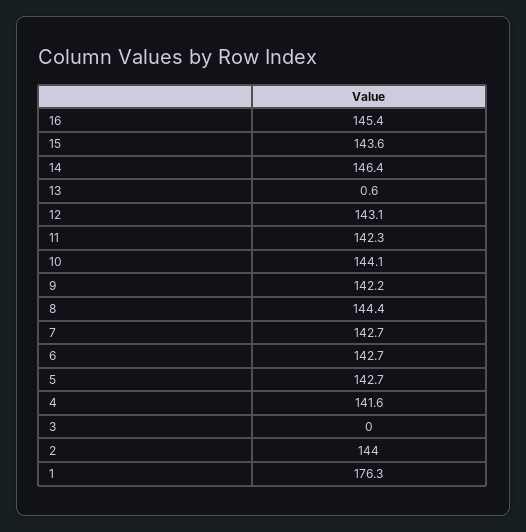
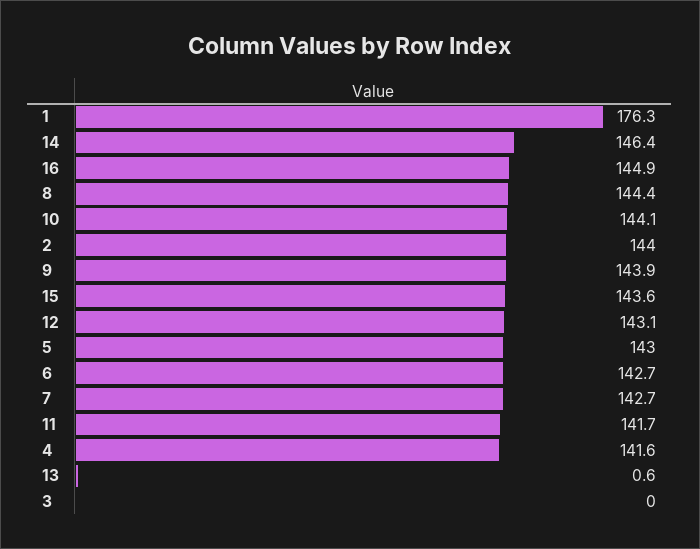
  {
-   "16": 145.4,
+   "16": 144.9,
    "15": 143.6,
    "14": 146.4,
    "13": 0.6,
    "12": 143.1,
-   "11": 142.3,
+   "11": 141.7,
    "10": 144.1,
-   "9": 142.2,
+   "9": 143.9,
    "8": 144.4,
    "7": 142.7,
    "6": 142.7,
-   "5": 142.7,
+   "5": 143,
    "4": 141.6,
    "3": 0,
    "2": 144,
    "1": 176.3
  }

